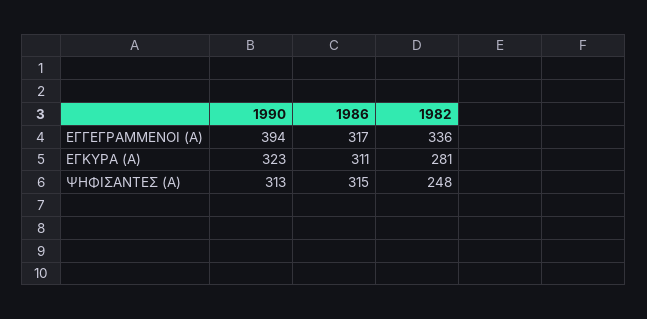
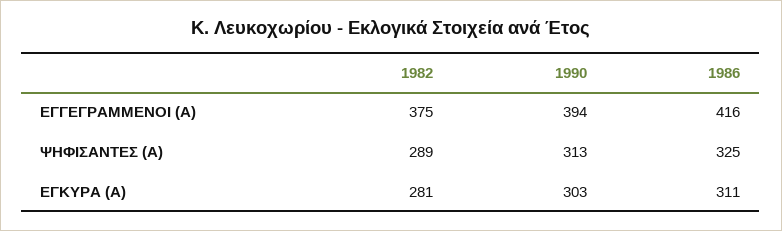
  {
    "1990": {
      "ΕΓΓΕΓΡΑΜΜΕΝΟΙ (Α)": 394,
-     "ΕΓΚΥΡΑ (Α)": 323,
+     "ΕΓΚΥΡΑ (Α)": 303,
      "ΨΗΦΙΣΑΝΤΕΣ (Α)": 313
    },
    "1986": {
-     "ΕΓΓΕΓΡΑΜΜΕΝΟΙ (Α)": 317,
+     "ΕΓΓΕΓΡΑΜΜΕΝΟΙ (Α)": 416,
      "ΕΓΚΥΡΑ (Α)": 311,
-     "ΨΗΦΙΣΑΝΤΕΣ (Α)": 315
+     "ΨΗΦΙΣΑΝΤΕΣ (Α)": 325
    },
    "1982": {
-     "ΕΓΓΕΓΡΑΜΜΕΝΟΙ (Α)": 336,
+     "ΕΓΓΕΓΡΑΜΜΕΝΟΙ (Α)": 375,
      "ΕΓΚΥΡΑ (Α)": 281,
-     "ΨΗΦΙΣΑΝΤΕΣ (Α)": 248
+     "ΨΗΦΙΣΑΝΤΕΣ (Α)": 289
    }
  }

